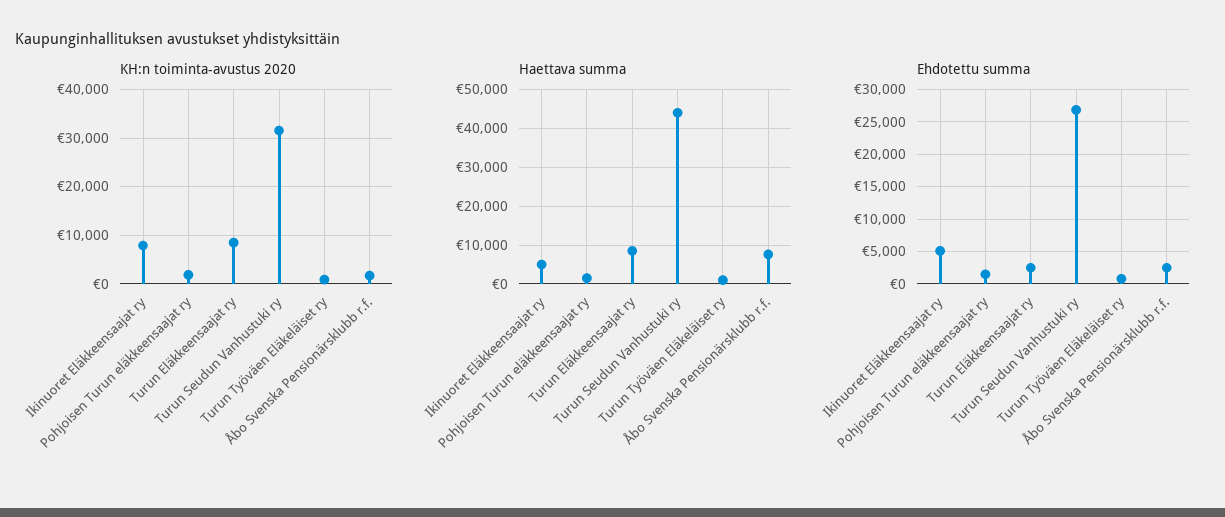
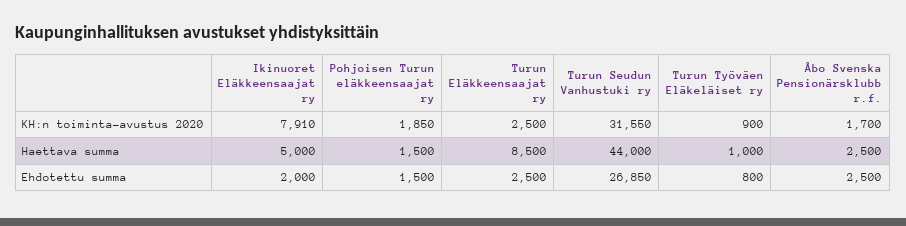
  {
    "KH:n toiminta-avustus 2020": {
      "Ikinuoret Eläkkeensaajat ry": 7910,
      "Pohjoisen Turun eläkkeensaajat ry": 1850,
-     "Turun Eläkkeensaajat ry": 8000,
+     "Turun Eläkkeensaajat ry": 2500,
      "Turun Seudun Vanhustuki ry": 31550,
      "Turun Työväen Eläkeläiset ry": 900,
      "Åbo Svenska Pensionärsklubb r.f.": 1700
    },
    "Haettava summa": {
      "Ikinuoret Eläkkeensaajat ry": 5000,
      "Pohjoisen Turun eläkkeensaajat ry": 1500,
      "Turun Eläkkeensaajat ry": 8500,
      "Turun Seudun Vanhustuki ry": 44000,
      "Turun Työväen Eläkeläiset ry": 1000,
-     "Åbo Svenska Pensionärsklubb r.f.": 8000
+     "Åbo Svenska Pensionärsklubb r.f.": 2500
    },
    "Ehdotettu summa": {
-     "Ikinuoret Eläkkeensaajat ry": 5000,
+     "Ikinuoret Eläkkeensaajat ry": 2000,
      "Pohjoisen Turun eläkkeensaajat ry": 1500,
      "Turun Eläkkeensaajat ry": 2500,
      "Turun Seudun Vanhustuki ry": 26850,
      "Turun Työväen Eläkeläiset ry": 800,
      "Åbo Svenska Pensionärsklubb r.f.": 2500
    }
  }

